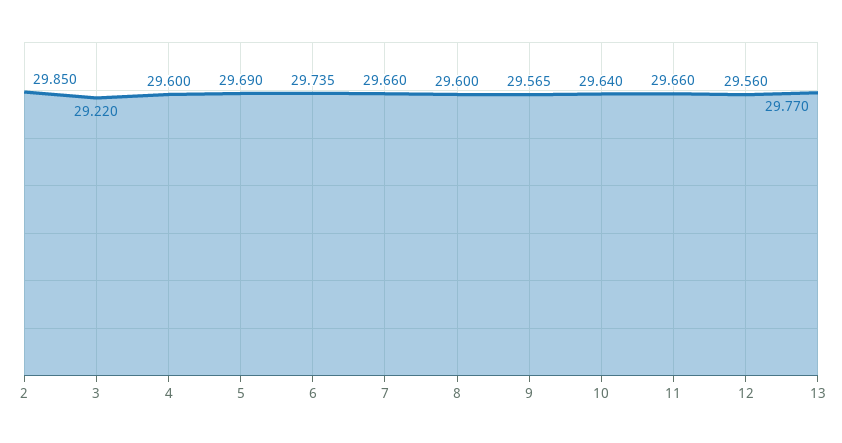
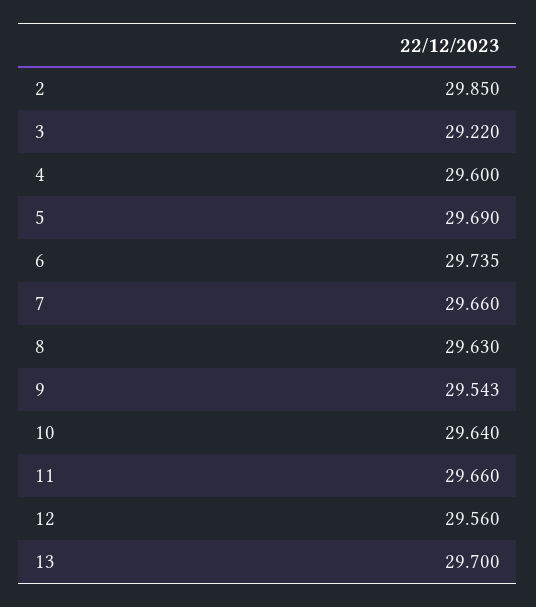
  {
    "2": 29.85,
    "3": 29.22,
    "4": 29.6,
    "5": 29.69,
    "6": 29.735,
    "7": 29.66,
-   "8": 29.6,
+   "8": 29.63,
-   "9": 29.565,
+   "9": 29.543,
    "10": 29.64,
    "11": 29.66,
    "12": 29.56,
-   "13": 29.77
+   "13": 29.7
  }

